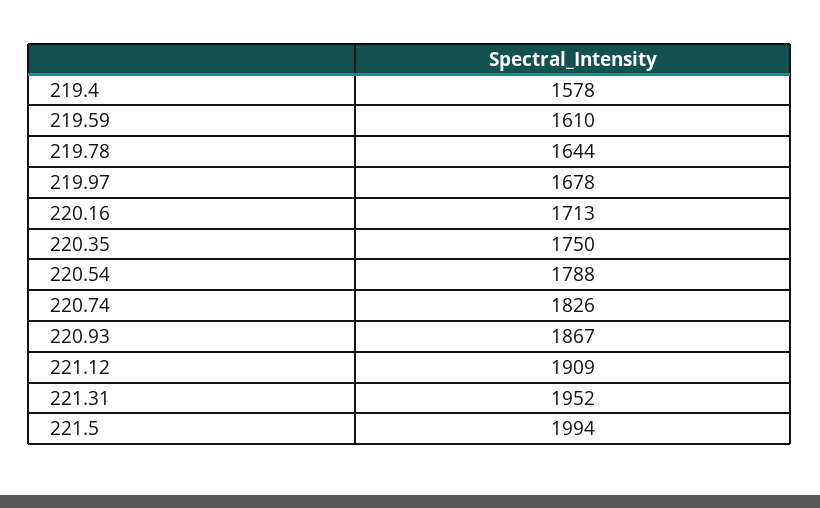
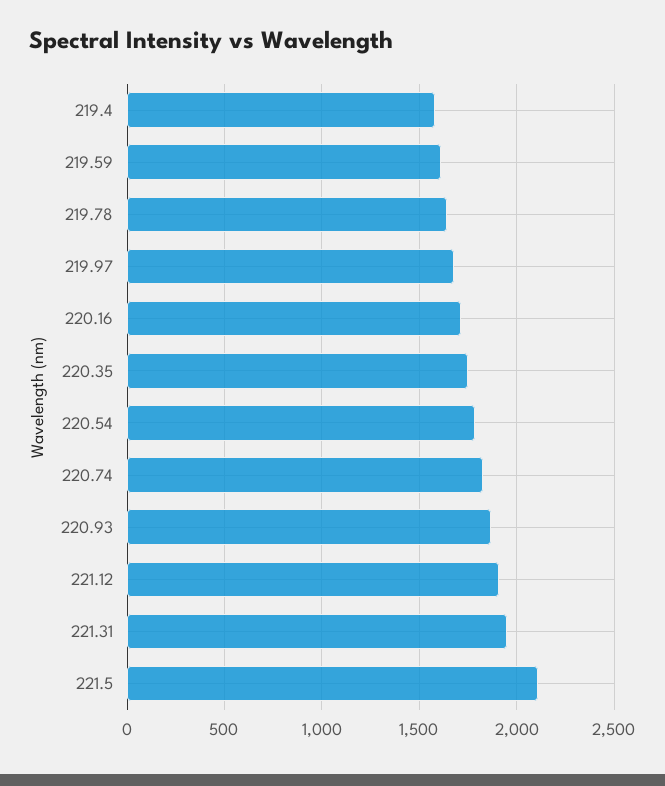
  {
    "219.4": 1578,
    "219.59": 1610,
    "219.78": 1644,
    "219.97": 1678,
    "220.16": 1713,
    "220.35": 1750,
    "220.54": 1788,
    "220.74": 1826,
    "220.93": 1867,
    "221.12": 1909,
    "221.31": 1952,
-   "221.5": 1994
+   "221.5": 2100
  }

